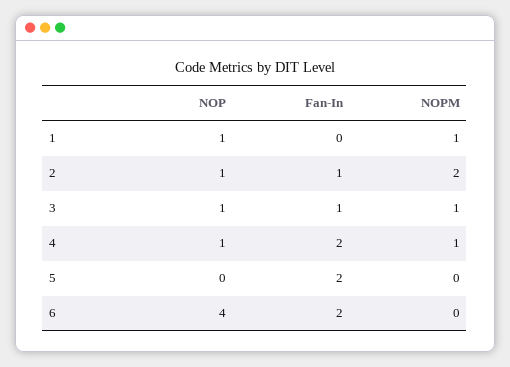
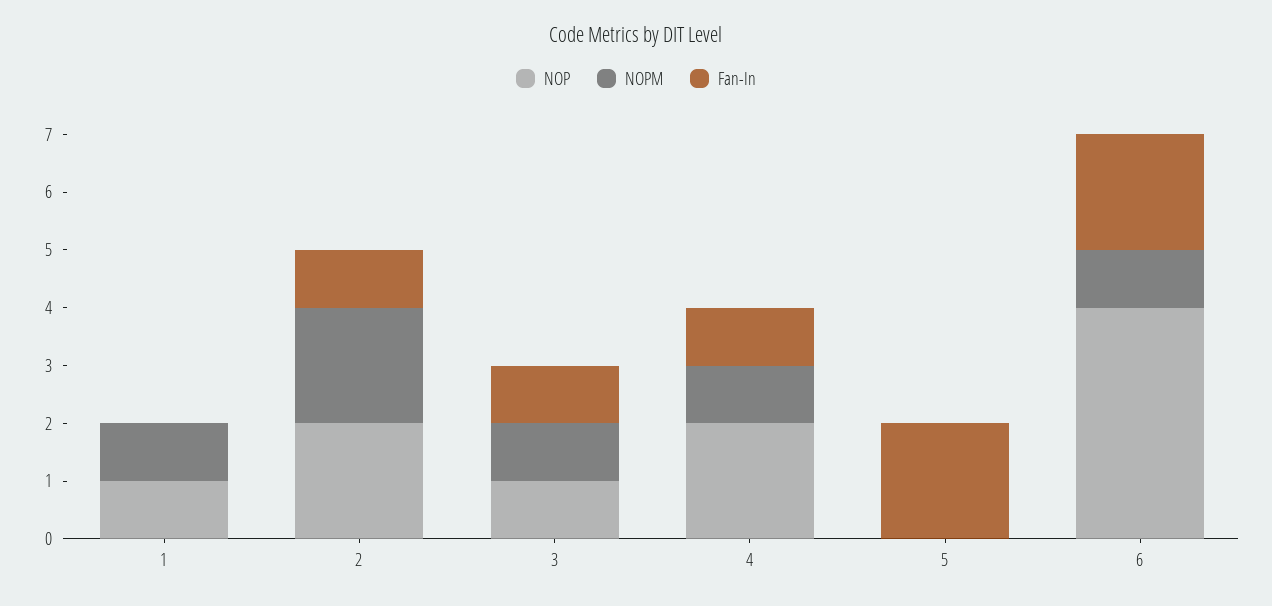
  {
    "NOP": {
      "1": 1,
-     "2": 1,
+     "2": 2,
      "3": 1,
-     "4": 1,
+     "4": 2,
      "5": 0,
      "6": 4
    },
    "Fan-In": {
      "1": 0,
      "2": 1,
      "3": 1,
-     "4": 2,
+     "4": 1,
      "5": 2,
      "6": 2
    },
    "NOPM": {
      "1": 1,
      "2": 2,
      "3": 1,
      "4": 1,
      "5": 0,
-     "6": 0
+     "6": 1
    }
  }

